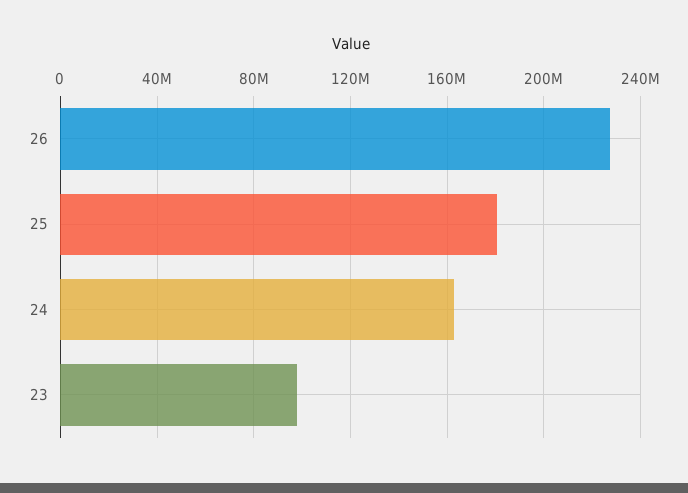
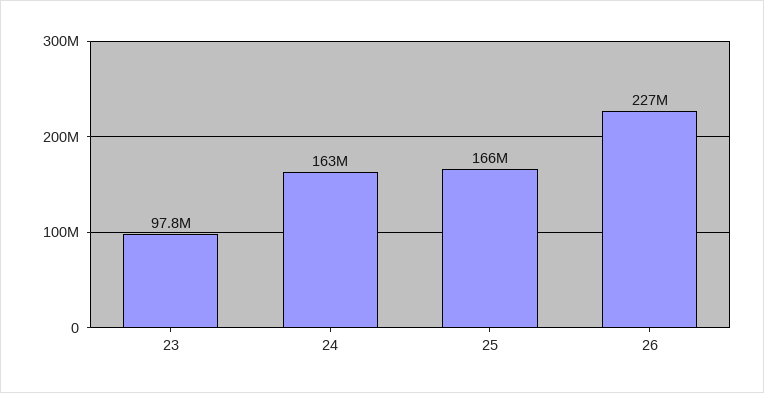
  {
    "26": 227000000,
-   "25": 180000000,
+   "25": 166000000,
    "24": 163000000,
    "23": 97800000
  }

